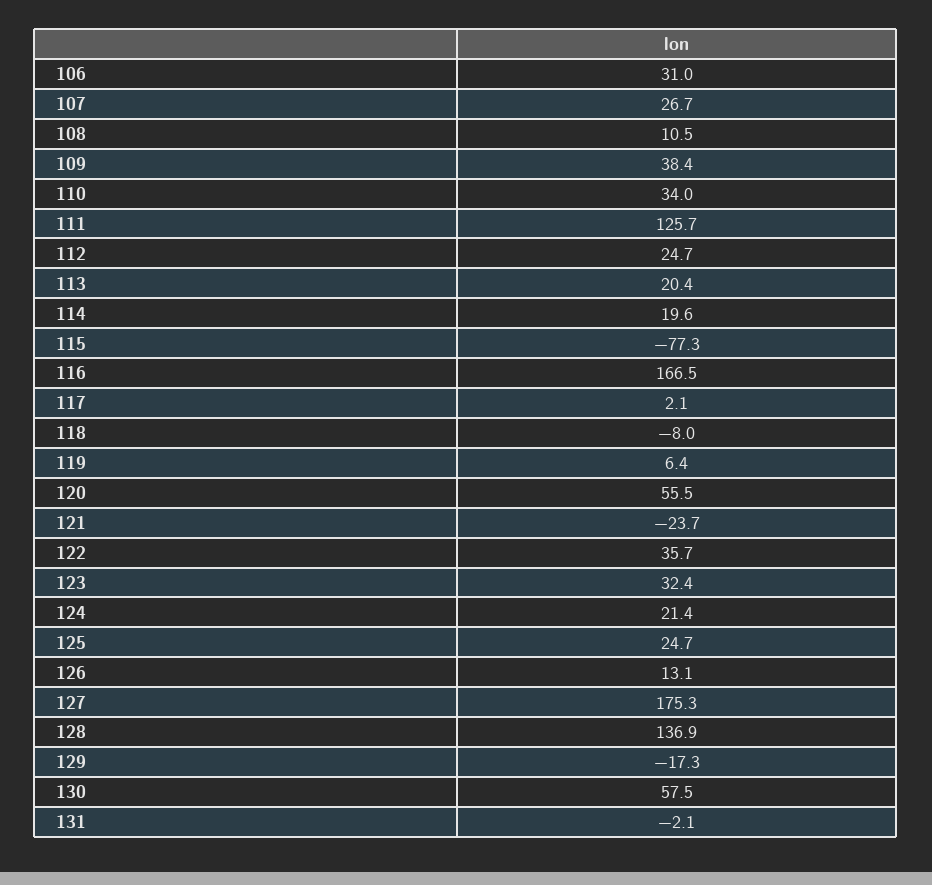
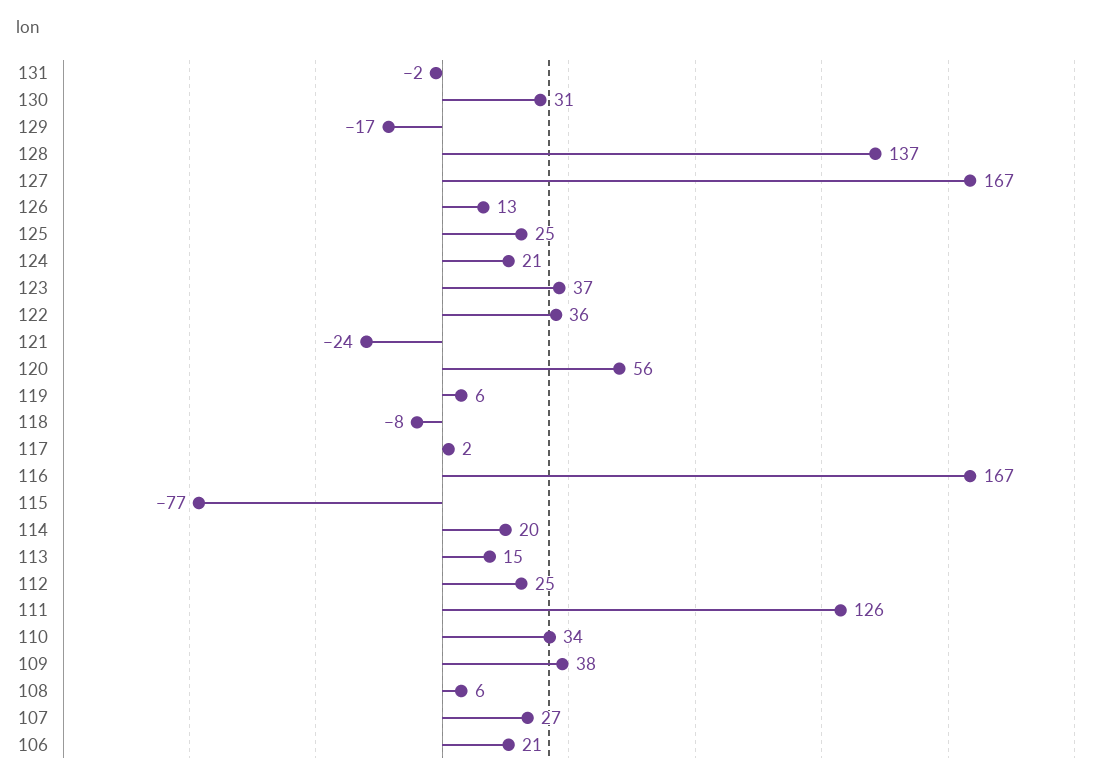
  {
-   "106": 31,
+   "106": 21,
    "107": 26.7,
-   "108": 10.5,
+   "108": 6,
    "109": 38.4,
    "110": 34,
    "111": 125.7,
    "112": 24.7,
-   "113": 20.4,
+   "113": 15,
    "114": 19.6,
    "115": -77.3,
    "116": 166.5,
    "117": 2.1,
    "118": -8,
    "119": 6.4,
    "120": 55.5,
    "121": -23.7,
    "122": 35.7,
-   "123": 32.4,
+   "123": 37,
    "124": 21.4,
    "125": 24.7,
    "126": 13.1,
-   "127": 175.3,
+   "127": 167,
    "128": 136.9,
    "129": -17.3,
-   "130": 57.5,
+   "130": 31,
    "131": -2.1
  }

